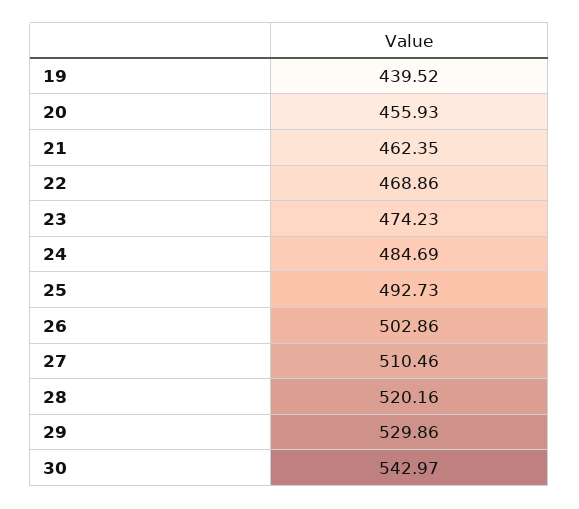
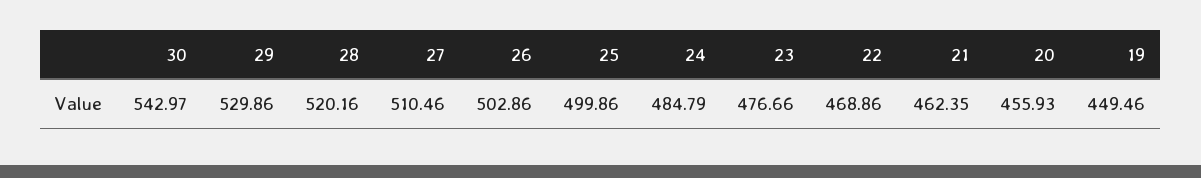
  {
-   "19": 439.52,
+   "19": 449.46,
    "20": 455.93,
    "21": 462.35,
    "22": 468.86,
-   "23": 474.23,
+   "23": 476.66,
-   "24": 484.69,
+   "24": 484.79,
-   "25": 492.73,
+   "25": 499.86,
    "26": 502.86,
    "27": 510.46,
    "28": 520.16,
    "29": 529.86,
    "30": 542.97
  }

